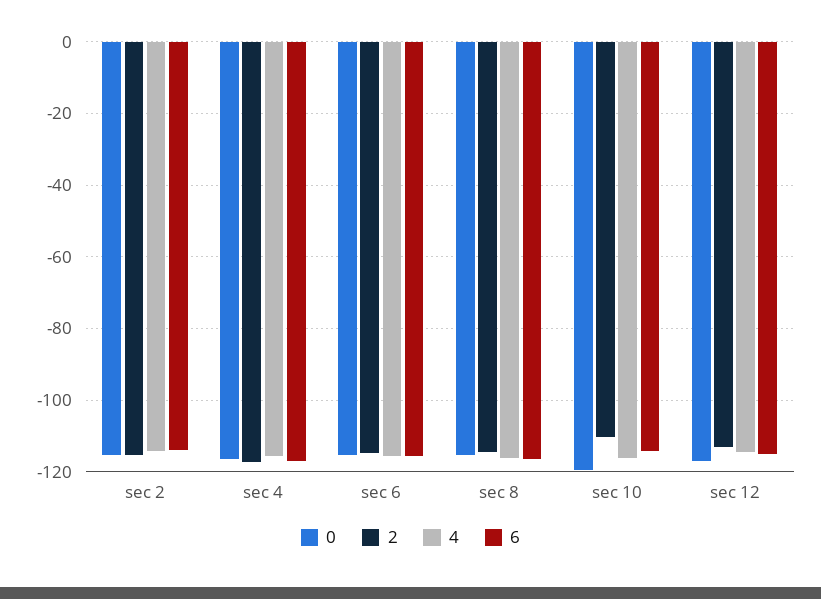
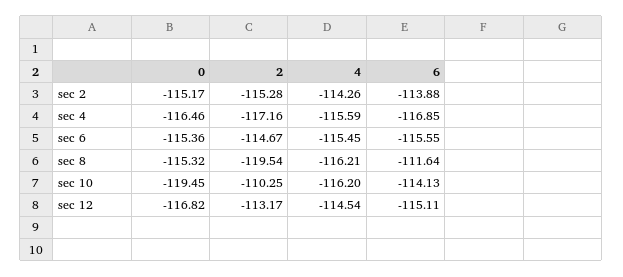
  {
    "0": {
      "sec 2": -115.17,
      "sec 4": -116.46,
      "sec 6": -115.36,
      "sec 8": -115.32,
      "sec 10": -119.45,
      "sec 12": -116.82
    },
    "2": {
      "sec 2": -115.28,
      "sec 4": -117.16,
      "sec 6": -114.67,
-     "sec 8": -114,
+     "sec 8": -119.54,
      "sec 10": -110.25,
      "sec 12": -113.17
    },
    "4": {
      "sec 2": -114.26,
      "sec 4": -115.59,
      "sec 6": -115.45,
      "sec 8": -116.21,
      "sec 10": -116.2,
      "sec 12": -114.54
    },
    "6": {
      "sec 2": -113.88,
      "sec 4": -116.85,
      "sec 6": -115.55,
-     "sec 8": -116,
+     "sec 8": -111.64,
      "sec 10": -114.13,
      "sec 12": -115.11
    }
  }

